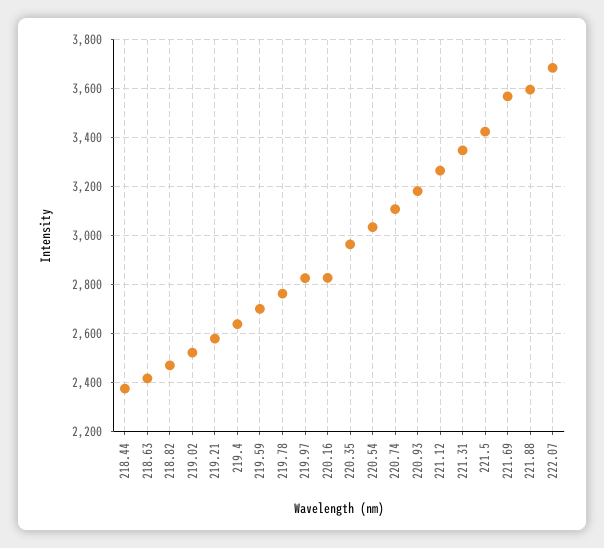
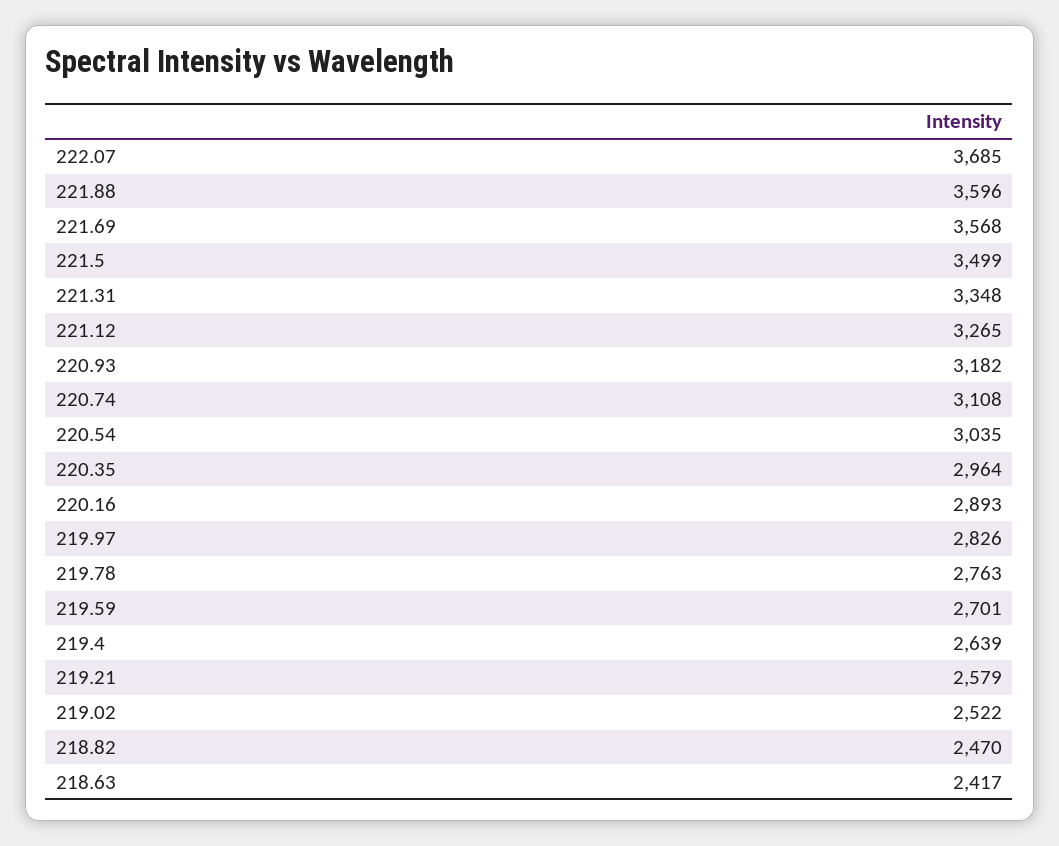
  {
-   "218.44": 2375,
    "218.63": 2417,
    "218.82": 2470,
    "219.02": 2522,
    "219.21": 2579,
    "219.4": 2639,
    "219.59": 2701,
    "219.78": 2763,
    "219.97": 2826,
-   "220.16": 2825,
+   "220.16": 2893,
    "220.35": 2964,
    "220.54": 3035,
    "220.74": 3108,
    "220.93": 3182,
    "221.12": 3265,
    "221.31": 3348,
-   "221.5": 3425,
+   "221.5": 3499,
    "221.69": 3568,
    "221.88": 3596,
    "222.07": 3685
  }

